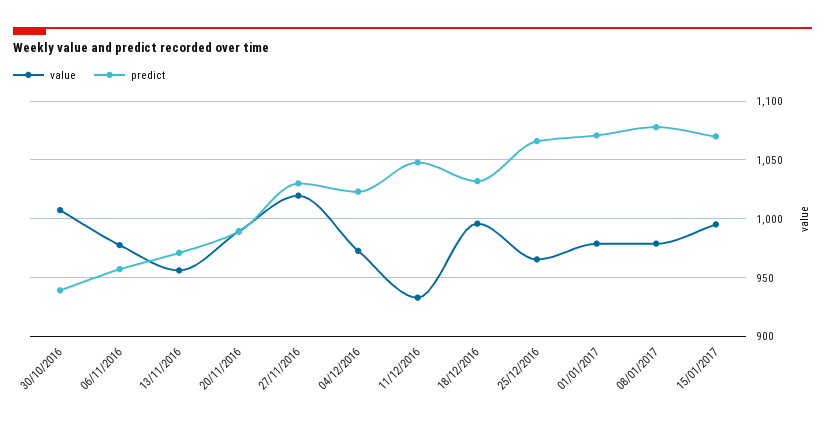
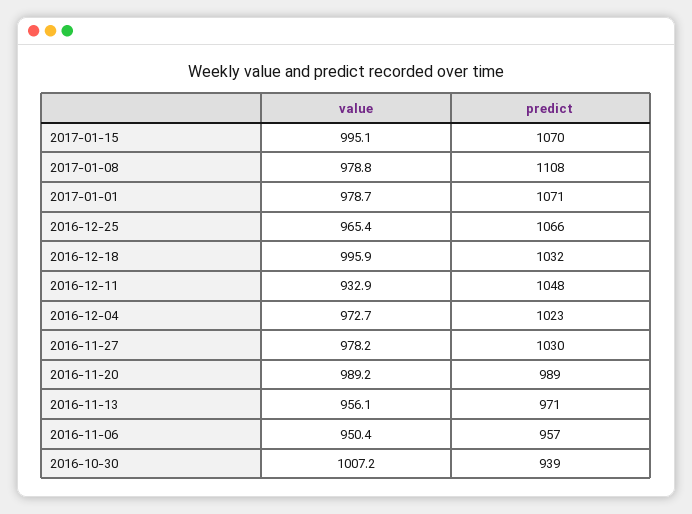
  {
    "value": {
      "30/10/2016": 1007.2,
-     "06/11/2016": 980,
+     "06/11/2016": 950.4,
      "13/11/2016": 956.1,
      "20/11/2016": 989.2,
-     "27/11/2016": 1020,
+     "27/11/2016": 978.2,
      "04/12/2016": 972.7,
      "11/12/2016": 932.9,
      "18/12/2016": 995.9,
      "25/12/2016": 965.4,
      "01/01/2017": 978.7,
      "08/01/2017": 978.8,
      "15/01/2017": 995.1
    },
    "predict": {
      "30/10/2016": 939,
      "06/11/2016": 957,
      "13/11/2016": 971,
      "20/11/2016": 989,
      "27/11/2016": 1030,
      "04/12/2016": 1023,
      "11/12/2016": 1048,
      "18/12/2016": 1032,
      "25/12/2016": 1066,
      "01/01/2017": 1071,
-     "08/01/2017": 1080,
+     "08/01/2017": 1108,
      "15/01/2017": 1070
    }
  }

